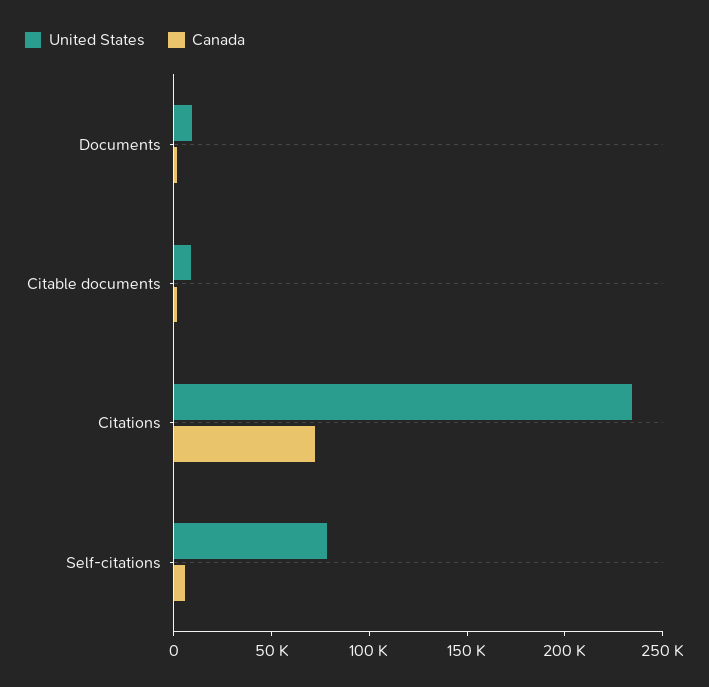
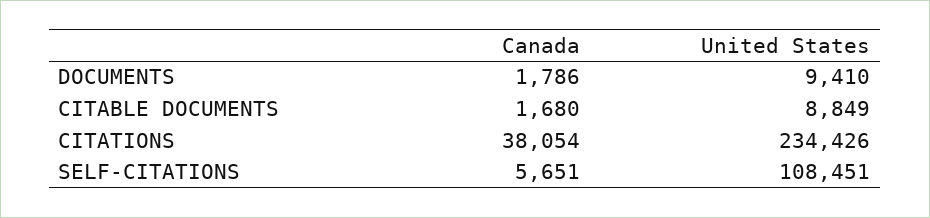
  {
    "United States": {
      "Documents": 9410,
      "Citable documents": 8849,
      "Citations": 234426,
-     "Self-citations": 80000
+     "Self-citations": 108451
    },
    "Canada": {
      "Documents": 1786,
      "Citable documents": 1680,
-     "Citations": 70000,
+     "Citations": 38054,
      "Self-citations": 5651
    }
  }

